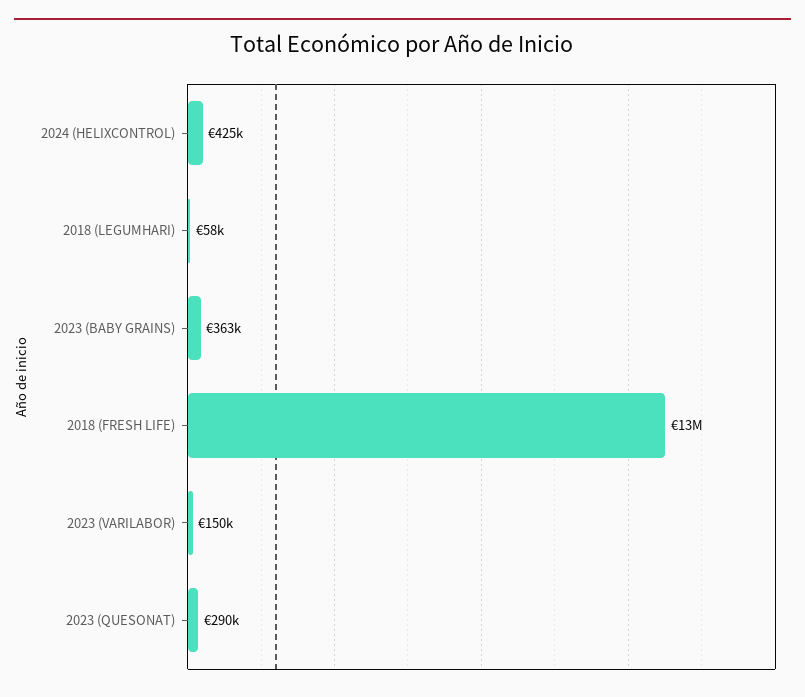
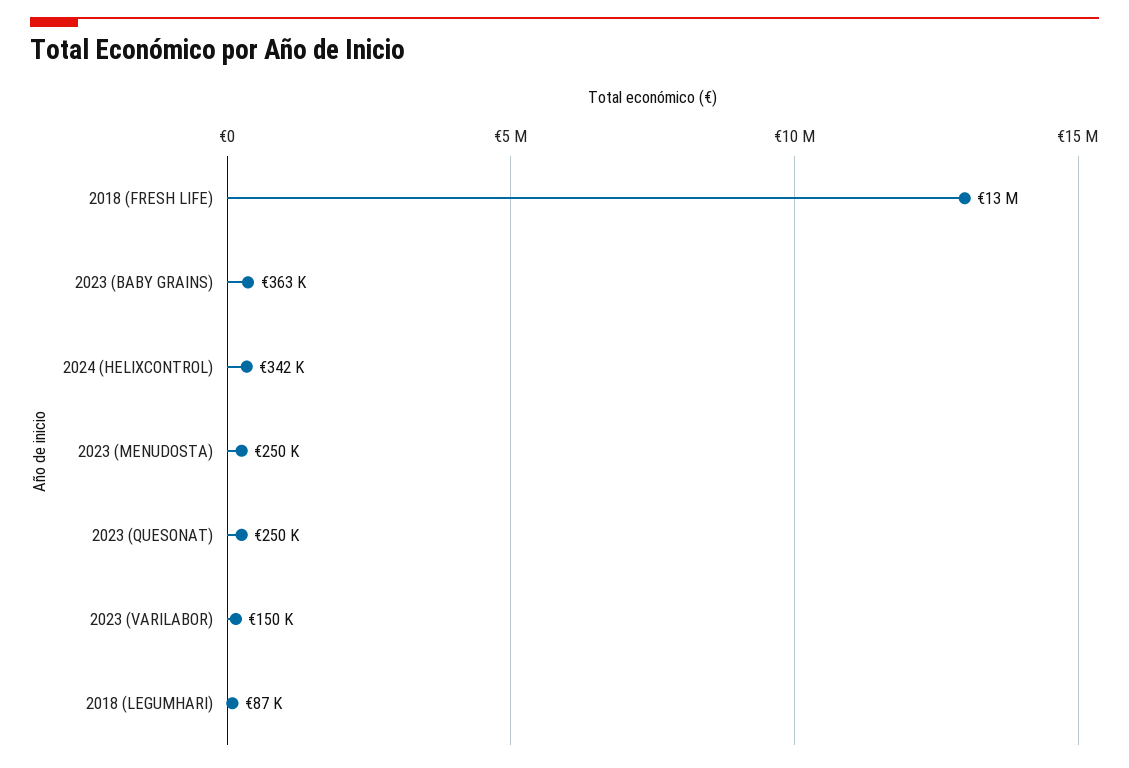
  {
-   "2024 (HELIXCONTROL)": 425000,
+   "2024 (HELIXCONTROL)": 342000,
-   "2018 (LEGUMHARI)": 58000,
+   "2018 (LEGUMHARI)": 87000,
    "2023 (BABY GRAINS)": 363000,
    "2018 (FRESH LIFE)": 13000000,
    "2023 (VARILABOR)": 150000,
-   "2023 (QUESONAT)": 290000
+   "2023 (QUESONAT)": 250000,
+   "2023 (MENUDOSTA)": 250000
  }

